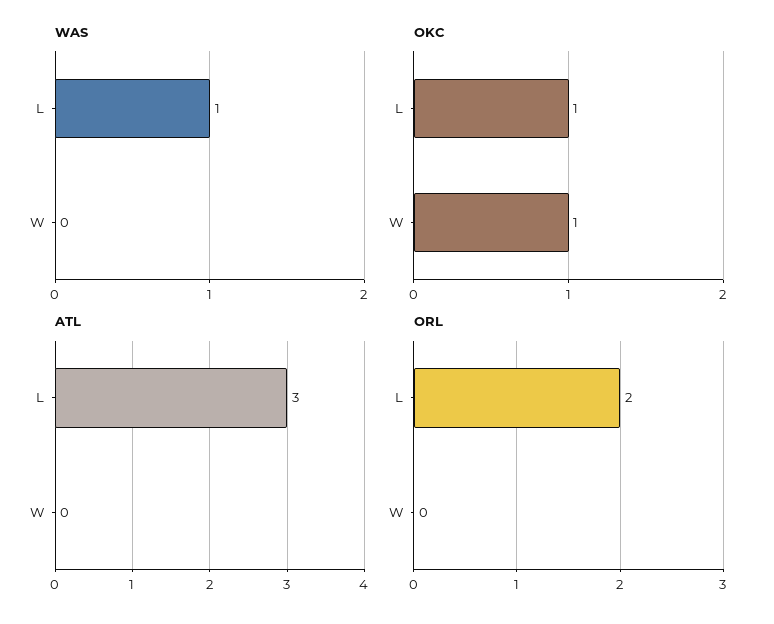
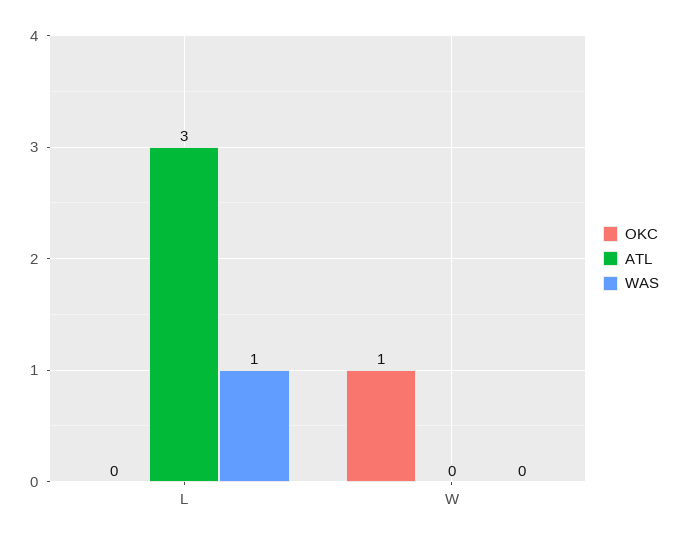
  {
    "WAS": {
      "L": 1,
      "W": 0
    },
    "OKC": {
-     "L": 1,
+     "L": 0,
      "W": 1
    },
    "ATL": {
      "L": 3,
      "W": 0
-   },
+   }
-   "ORL": {
-     "L": 2,
-     "W": 0
-   }
  }

